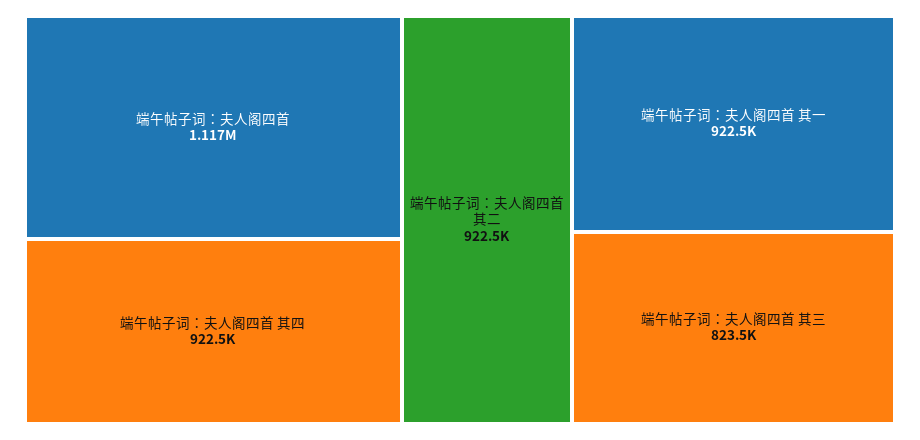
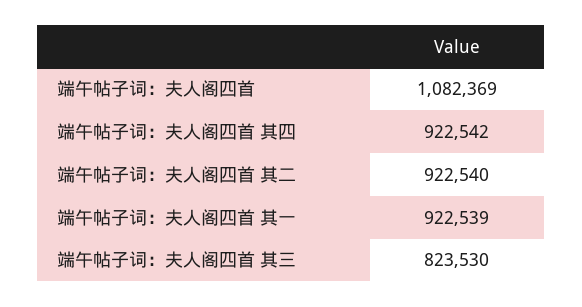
  {
-   "端午帖子词：夫人阁四首": 1117000,
+   "端午帖子词：夫人阁四首": 1082369,
    "端午帖子词：夫人阁四首 其四": 922542,
    "端午帖子词：夫人阁四首 其二": 922540,
    "端午帖子词：夫人阁四首 其一": 922539,
    "端午帖子词：夫人阁四首 其三": 823530
  }

